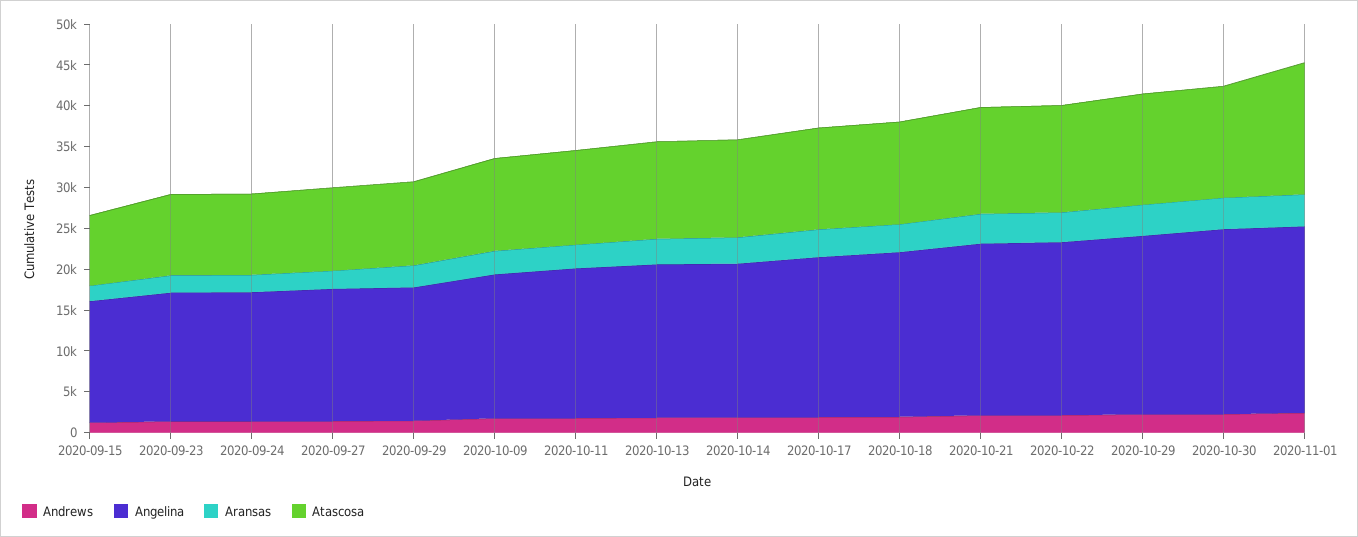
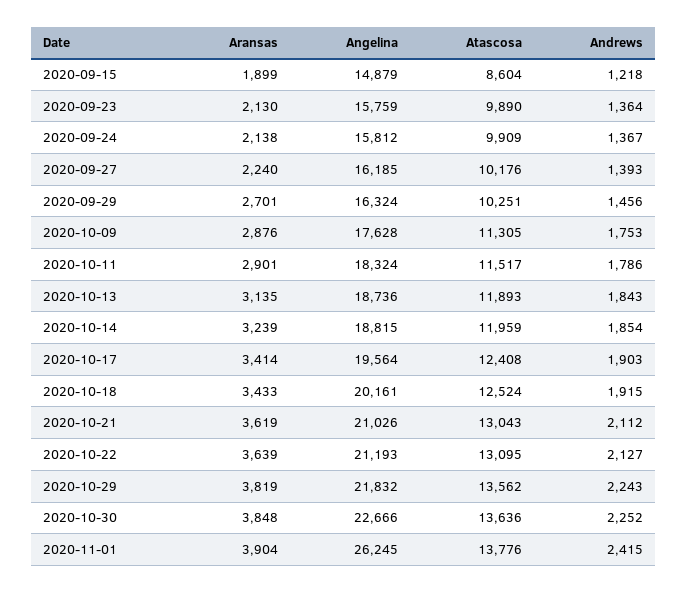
  {
    "Andrews": {
      "2020-09-15": 1218,
      "2020-09-23": 1364,
      "2020-09-24": 1367,
      "2020-09-27": 1393,
      "2020-09-29": 1456,
      "2020-10-09": 1753,
      "2020-10-11": 1786,
      "2020-10-13": 1843,
      "2020-10-14": 1854,
      "2020-10-17": 1903,
      "2020-10-18": 1915,
      "2020-10-21": 2112,
      "2020-10-22": 2127,
      "2020-10-29": 2243,
      "2020-10-30": 2252,
      "2020-11-01": 2415
    },
    "Angelina": {
      "2020-09-15": 14879,
      "2020-09-23": 15759,
      "2020-09-24": 15812,
      "2020-09-27": 16185,
      "2020-09-29": 16324,
      "2020-10-09": 17628,
      "2020-10-11": 18324,
      "2020-10-13": 18736,
      "2020-10-14": 18815,
      "2020-10-17": 19564,
      "2020-10-18": 20161,
      "2020-10-21": 21026,
      "2020-10-22": 21193,
      "2020-10-29": 21832,
      "2020-10-30": 22666,
-     "2020-11-01": 23000
+     "2020-11-01": 26245
    },
    "Aransas": {
      "2020-09-15": 1899,
      "2020-09-23": 2130,
      "2020-09-24": 2138,
      "2020-09-27": 2240,
      "2020-09-29": 2701,
      "2020-10-09": 2876,
      "2020-10-11": 2901,
      "2020-10-13": 3135,
      "2020-10-14": 3239,
      "2020-10-17": 3414,
      "2020-10-18": 3433,
      "2020-10-21": 3619,
      "2020-10-22": 3639,
      "2020-10-29": 3819,
      "2020-10-30": 3848,
      "2020-11-01": 3904
    },
    "Atascosa": {
      "2020-09-15": 8604,
      "2020-09-23": 9890,
      "2020-09-24": 9909,
      "2020-09-27": 10176,
      "2020-09-29": 10251,
      "2020-10-09": 11305,
      "2020-10-11": 11517,
      "2020-10-13": 11893,
      "2020-10-14": 11959,
      "2020-10-17": 12408,
      "2020-10-18": 12524,
      "2020-10-21": 13043,
      "2020-10-22": 13095,
      "2020-10-29": 13562,
      "2020-10-30": 13636,
-     "2020-11-01": 16000
+     "2020-11-01": 13776
    }
  }

